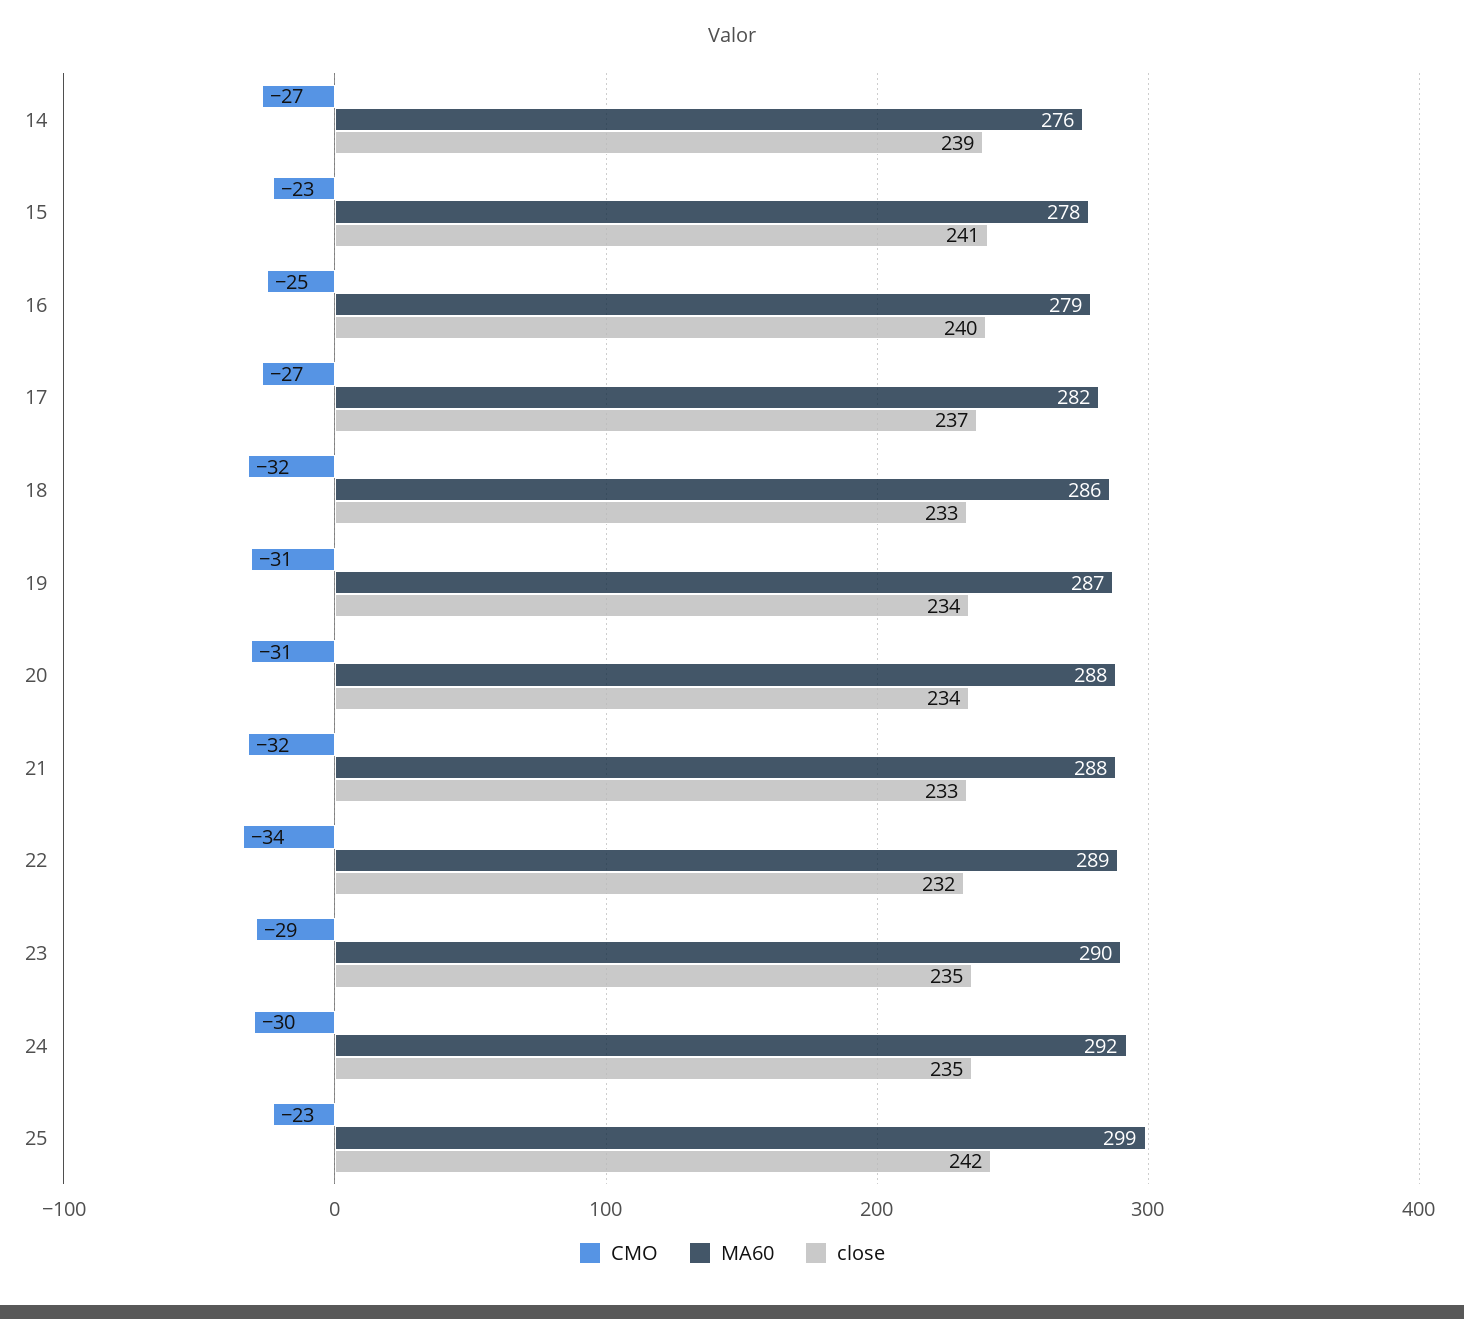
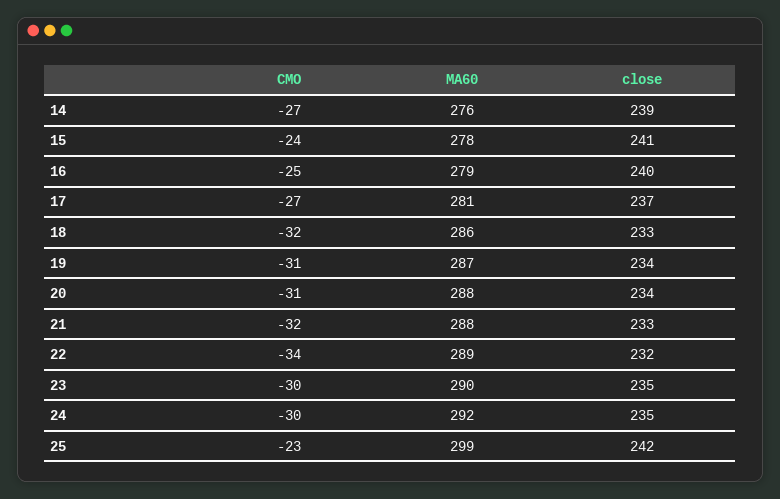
  {
    "CMO": {
      "14": -27,
-     "15": -23,
+     "15": -24,
      "16": -25,
      "17": -27,
      "18": -32,
      "19": -31,
      "20": -31,
      "21": -32,
      "22": -34,
-     "23": -29,
+     "23": -30,
      "24": -30,
      "25": -23
    },
    "MA60": {
      "14": 276,
      "15": 278,
      "16": 279,
-     "17": 282,
+     "17": 281,
      "18": 286,
      "19": 287,
      "20": 288,
      "21": 288,
      "22": 289,
      "23": 290,
      "24": 292,
      "25": 299
    },
    "close": {
      "14": 239,
      "15": 241,
      "16": 240,
      "17": 237,
      "18": 233,
      "19": 234,
      "20": 234,
      "21": 233,
      "22": 232,
      "23": 235,
      "24": 235,
      "25": 242
    }
  }

